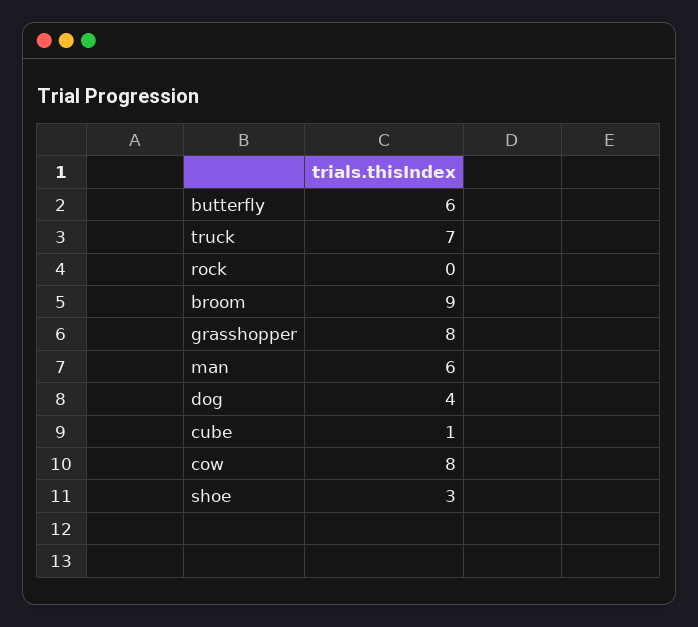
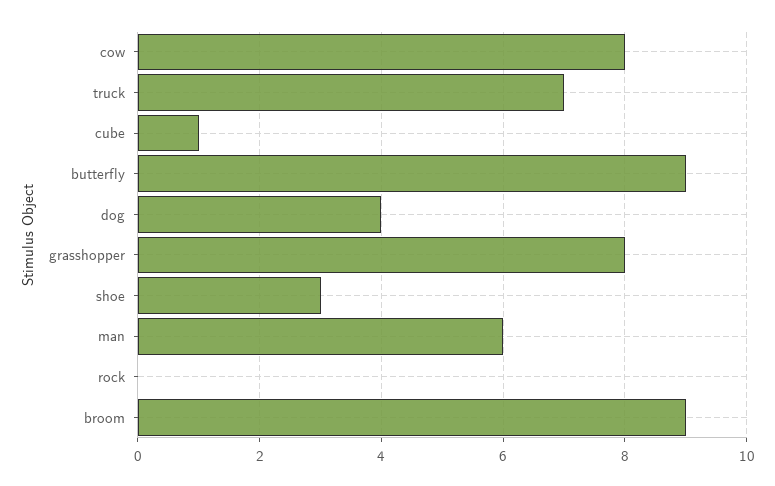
  {
-   "butterfly": 6,
+   "butterfly": 9,
    "truck": 7,
    "rock": 0,
    "broom": 9,
    "grasshopper": 8,
    "man": 6,
    "dog": 4,
    "cube": 1,
    "cow": 8,
    "shoe": 3
  }

